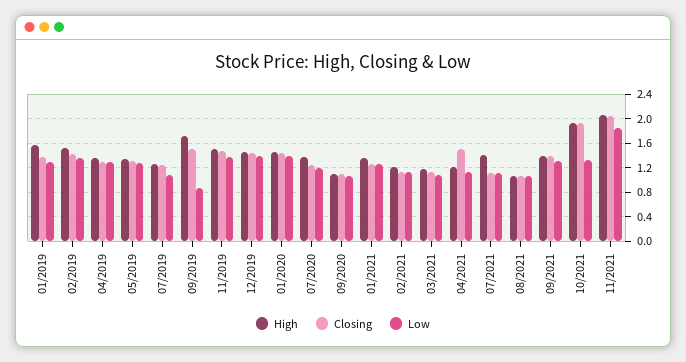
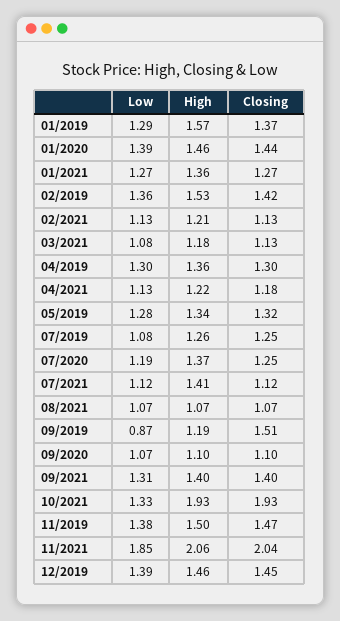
  {
    "High": {
      "01/2019": 1.57,
      "02/2019": 1.53,
      "04/2019": 1.36,
      "05/2019": 1.34,
      "07/2019": 1.26,
-     "09/2019": 1.7,
+     "09/2019": 1.19,
      "11/2019": 1.5,
      "12/2019": 1.46,
      "01/2020": 1.46,
      "07/2020": 1.37,
      "09/2020": 1.1,
      "01/2021": 1.36,
      "02/2021": 1.21,
      "03/2021": 1.18,
      "04/2021": 1.22,
      "07/2021": 1.41,
      "08/2021": 1.07,
      "09/2021": 1.4,
      "10/2021": 1.93,
      "11/2021": 2.06
    },
    "Closing": {
      "01/2019": 1.37,
      "02/2019": 1.42,
      "04/2019": 1.3,
      "05/2019": 1.32,
      "07/2019": 1.25,
      "09/2019": 1.51,
      "11/2019": 1.47,
      "12/2019": 1.45,
      "01/2020": 1.44,
      "07/2020": 1.25,
      "09/2020": 1.1,
      "01/2021": 1.27,
      "02/2021": 1.13,
      "03/2021": 1.13,
-     "04/2021": 1.5,
+     "04/2021": 1.18,
      "07/2021": 1.12,
      "08/2021": 1.07,
      "09/2021": 1.4,
      "10/2021": 1.93,
      "11/2021": 2.04
    },
    "Low": {
      "01/2019": 1.29,
      "02/2019": 1.36,
      "04/2019": 1.3,
      "05/2019": 1.28,
      "07/2019": 1.08,
      "09/2019": 0.87,
      "11/2019": 1.38,
      "12/2019": 1.39,
      "01/2020": 1.39,
      "07/2020": 1.19,
      "09/2020": 1.07,
      "01/2021": 1.27,
      "02/2021": 1.13,
      "03/2021": 1.08,
      "04/2021": 1.13,
      "07/2021": 1.12,
      "08/2021": 1.07,
      "09/2021": 1.31,
      "10/2021": 1.33,
      "11/2021": 1.85
    }
  }

